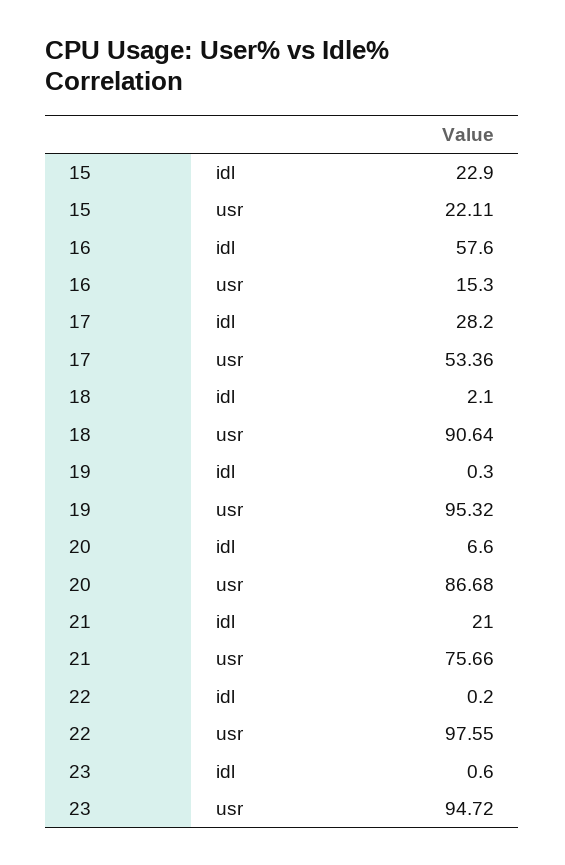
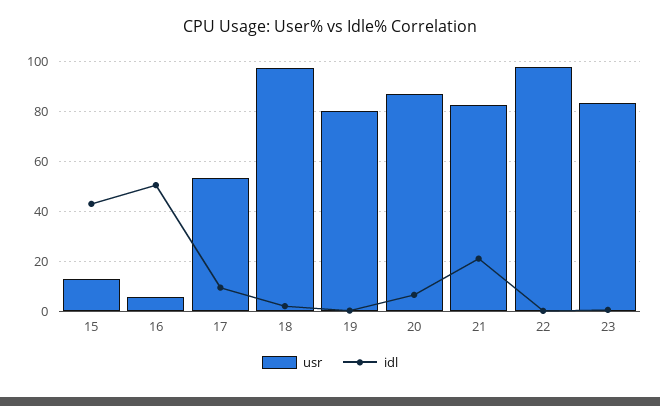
  {
    "idl": {
-     "15": 22.9,
+     "15": 42.5,
-     "16": 57.6,
+     "16": 50,
-     "17": 28.2,
+     "17": 10,
      "18": 2.1,
      "19": 0.3,
      "20": 6.6,
      "21": 21,
      "22": 0.2,
      "23": 0.6
    },
    "usr": {
-     "15": 22.11,
+     "15": 12.5,
-     "16": 15.3,
+     "16": 5,
      "17": 53.36,
-     "18": 90.64,
+     "18": 97.5,
-     "19": 95.32,
+     "19": 80,
      "20": 86.68,
-     "21": 75.66,
+     "21": 82.5,
      "22": 97.55,
-     "23": 94.72
+     "23": 82.5
    }
  }

